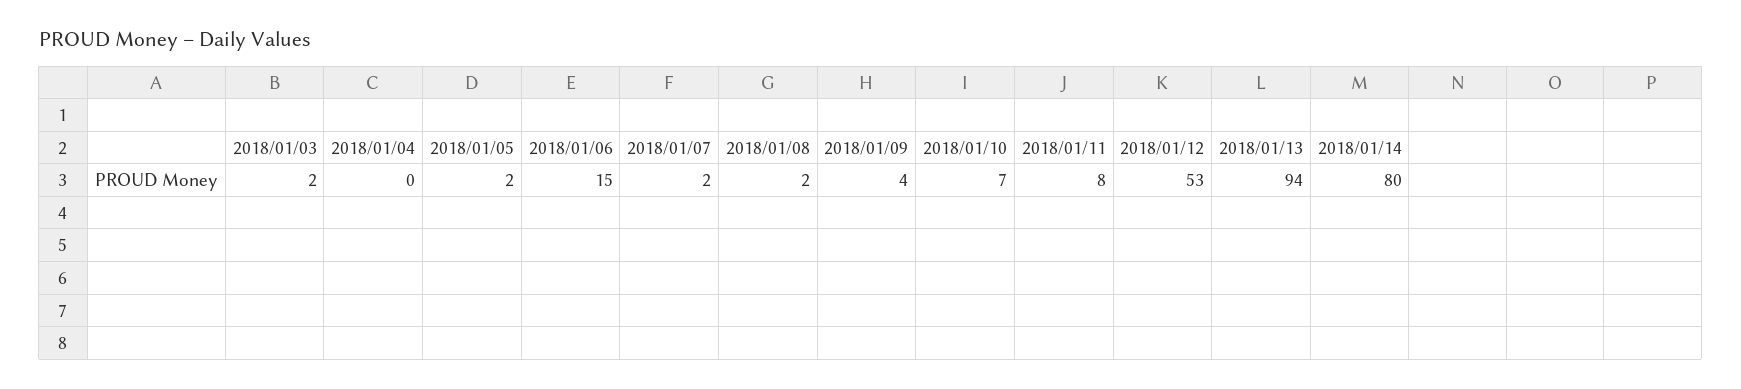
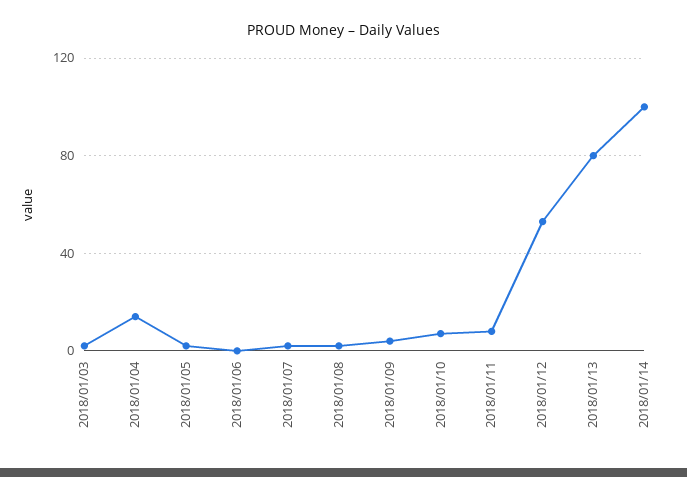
  {
    "2018/01/03": 2,
-   "2018/01/04": 0,
+   "2018/01/04": 15,
    "2018/01/05": 2,
-   "2018/01/06": 15,
+   "2018/01/06": 0,
    "2018/01/07": 2,
    "2018/01/08": 2,
    "2018/01/09": 4,
    "2018/01/10": 7,
    "2018/01/11": 8,
    "2018/01/12": 53,
-   "2018/01/13": 94,
+   "2018/01/13": 80,
-   "2018/01/14": 80
+   "2018/01/14": 100
  }

